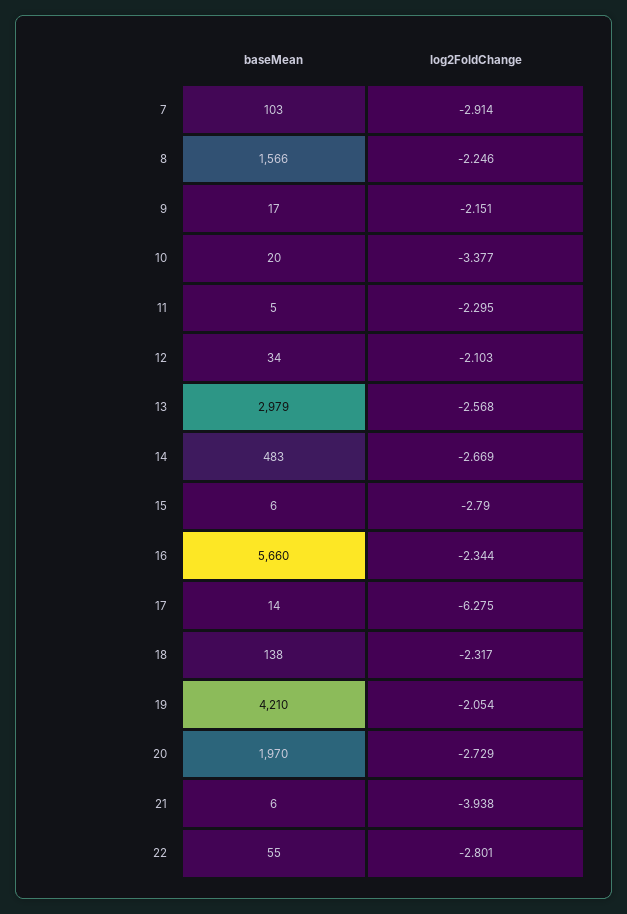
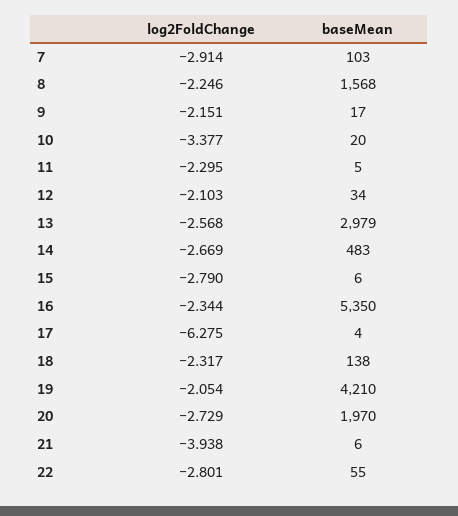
  {
    "baseMean": {
      "7": 103,
-     "8": 1566,
+     "8": 1568,
      "9": 17,
      "10": 20,
      "11": 5,
      "12": 34,
      "13": 2979,
      "14": 483,
      "15": 6,
-     "16": 5660,
+     "16": 5350,
-     "17": 14,
+     "17": 4,
      "18": 138,
      "19": 4210,
      "20": 1970,
      "21": 6,
      "22": 55
    },
    "log2FoldChange": {
      "7": -2.914,
      "8": -2.246,
      "9": -2.151,
      "10": -3.377,
      "11": -2.295,
      "12": -2.103,
      "13": -2.568,
      "14": -2.669,
      "15": -2.79,
      "16": -2.344,
      "17": -6.275,
      "18": -2.317,
      "19": -2.054,
      "20": -2.729,
      "21": -3.938,
      "22": -2.801
    }
  }

